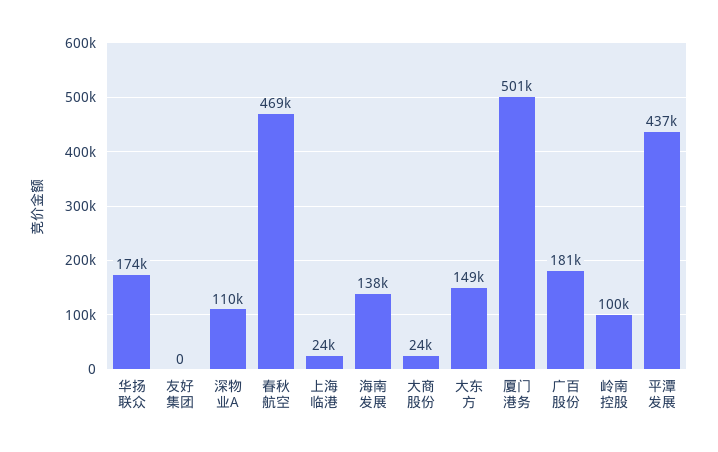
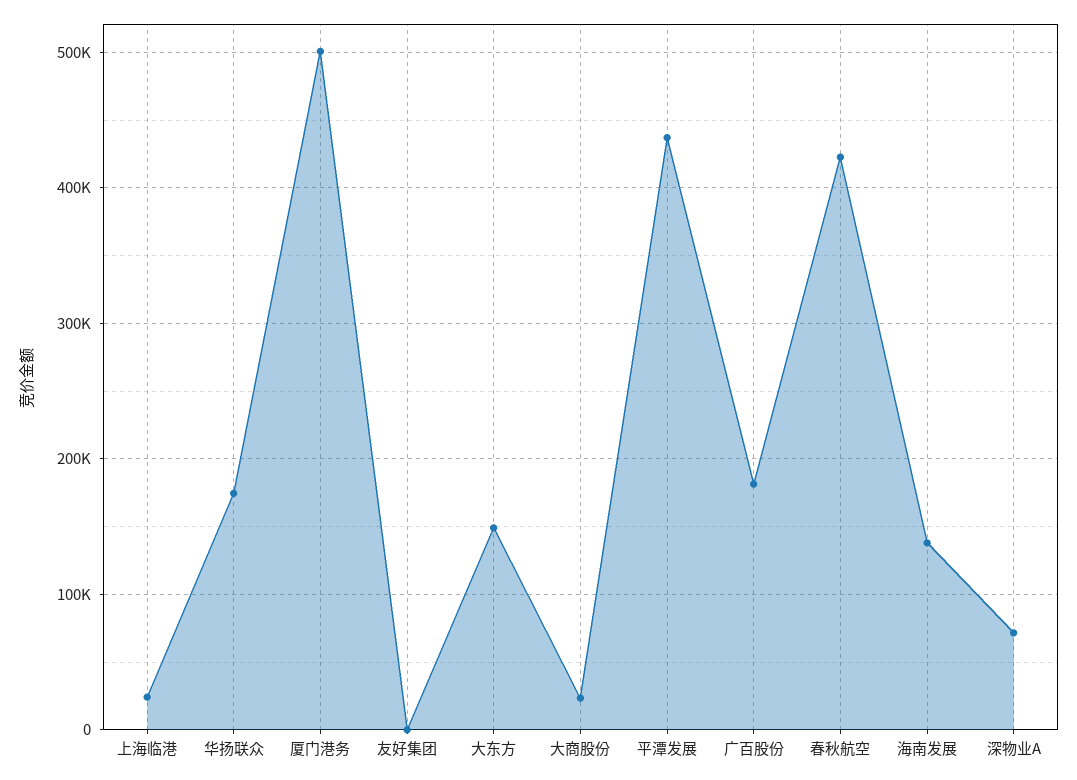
  {
    "华扬联众": 174000,
    "友好集团": 0,
-   "深物业A": 110000,
+   "深物业A": 70000,
-   "春秋航空": 469000,
+   "春秋航空": 420000,
    "上海临港": 24000,
    "海南发展": 138000,
    "大商股份": 24000,
    "大东方": 149000,
    "厦门港务": 501000,
    "广百股份": 181000,
-   "岭南控股": 100000,
    "平潭发展": 437000
  }

